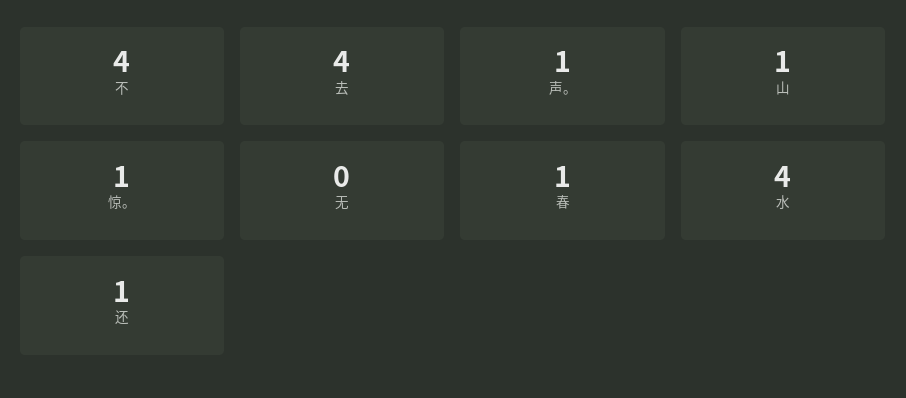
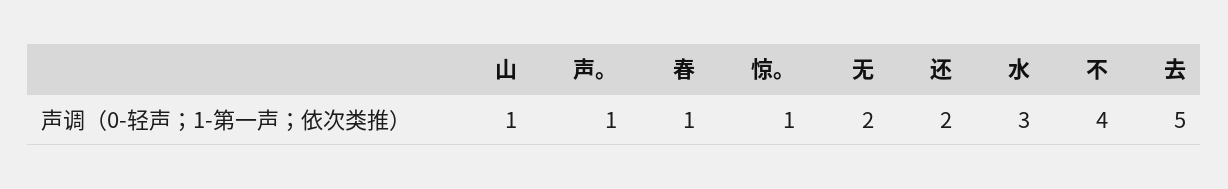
  {
    "不": 4,
-   "去": 4,
+   "去": 5,
    "声。": 1,
    "山": 1,
    "惊。": 1,
-   "无": 0,
+   "无": 2,
    "春": 1,
-   "水": 4,
+   "水": 3,
-   "还": 1
+   "还": 2
  }

